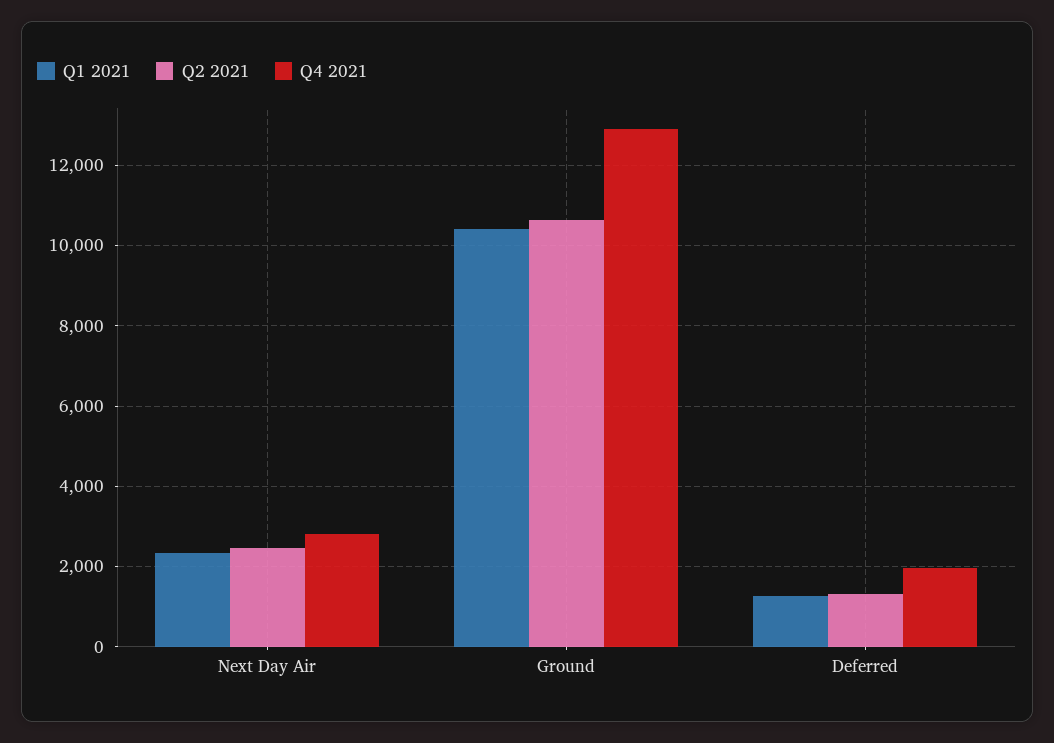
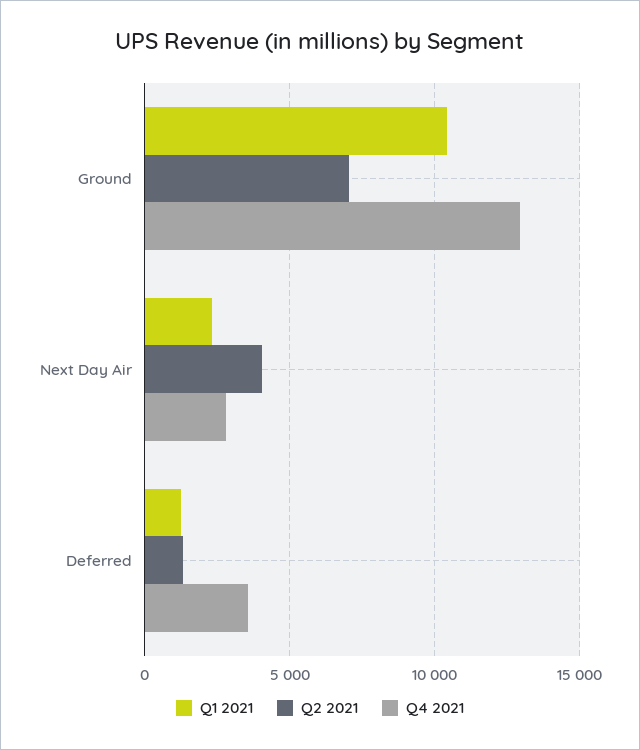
  {
    "Q1 2021": {
      "Next Day Air": 2400,
      "Ground": 10400,
      "Deferred": 1200
    },
    "Q2 2021": {
-     "Next Day Air": 2400,
+     "Next Day Air": 4000,
-     "Ground": 10600,
+     "Ground": 7000,
      "Deferred": 1400
    },
    "Q4 2021": {
      "Next Day Air": 2800,
      "Ground": 13000,
-     "Deferred": 2000
+     "Deferred": 3500
    }
  }

